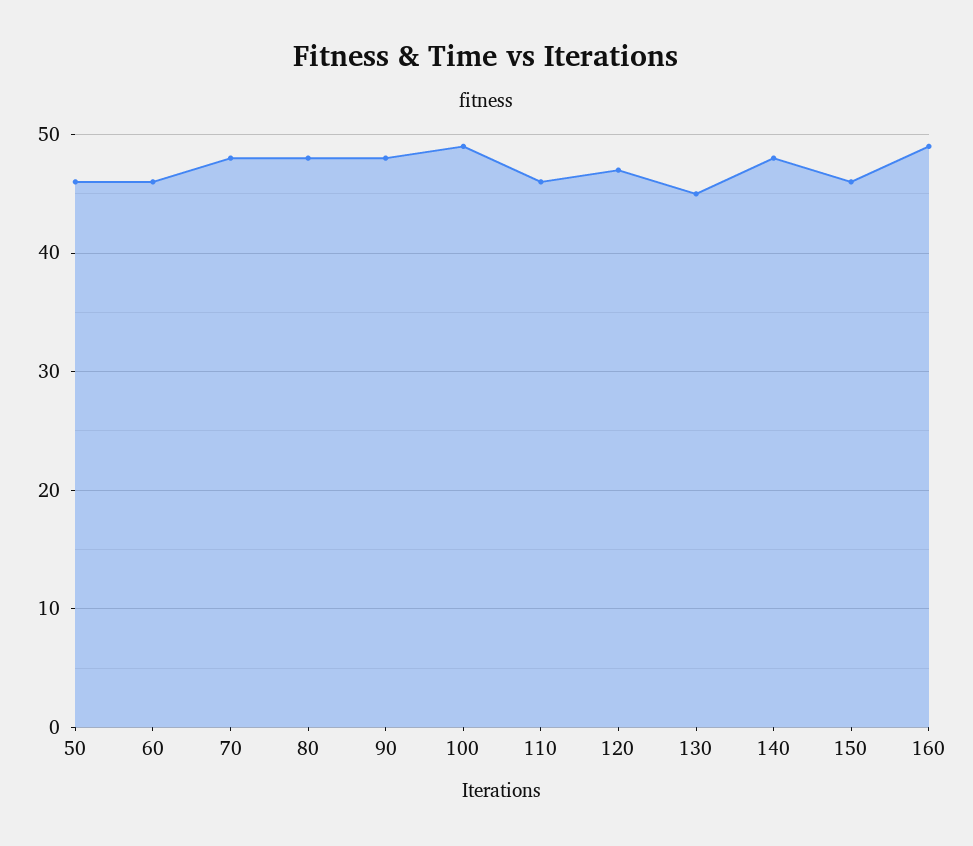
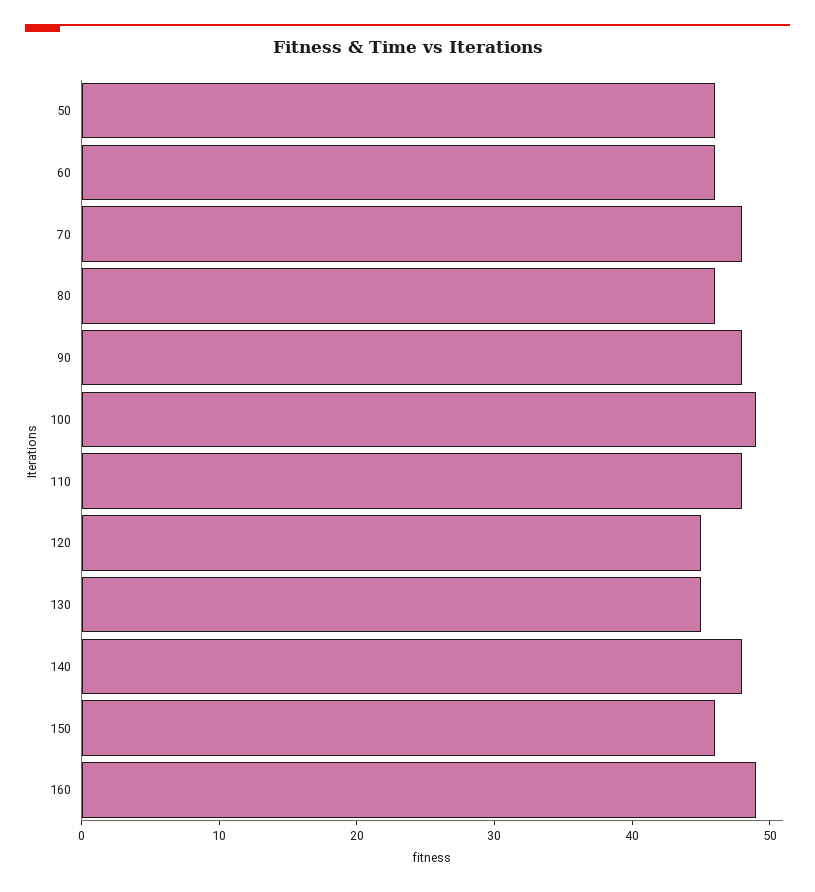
  {
    "50": 46,
    "60": 46,
    "70": 48,
-   "80": 48,
+   "80": 46,
    "90": 48,
    "100": 49,
-   "110": 46,
+   "110": 48,
-   "120": 47,
+   "120": 45,
    "130": 45,
    "140": 48,
    "150": 46,
    "160": 49
  }

